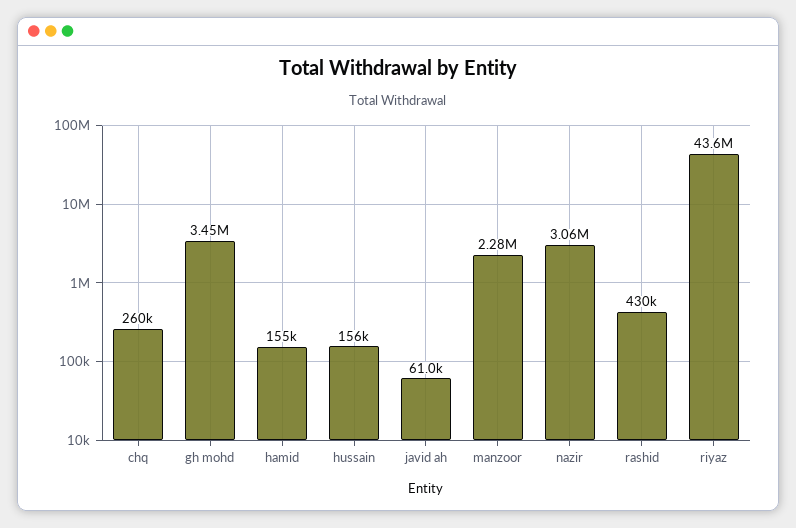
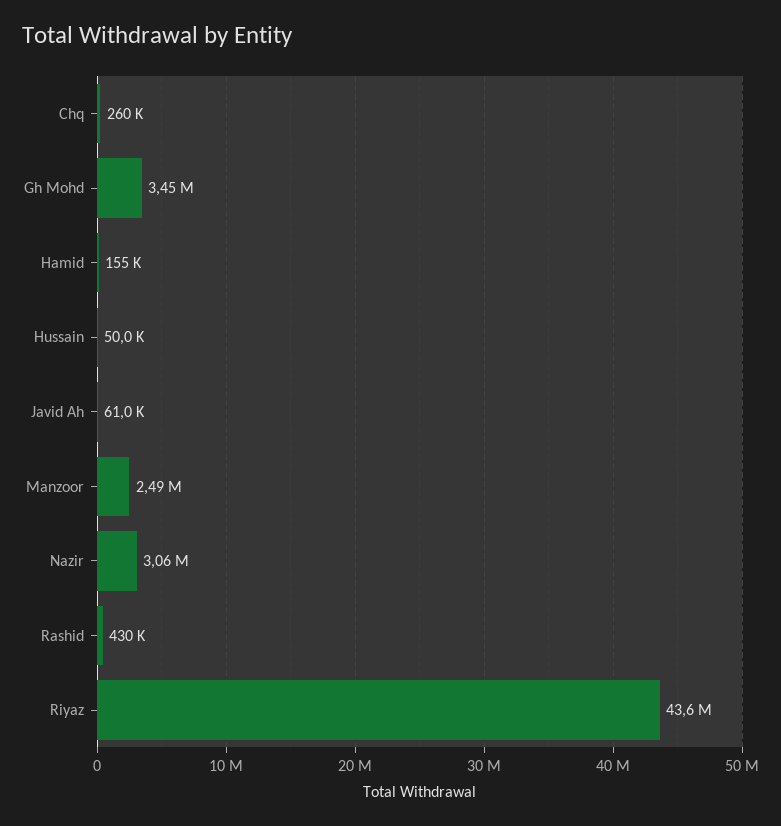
  {
    "chq": 260000,
    "gh mohd": 3450000,
    "hamid": 155000,
-   "hussain": 156000,
+   "hussain": 50000,
    "javid ah": 61000,
-   "manzoor": 2280000,
+   "manzoor": 2490000,
    "nazir": 3060000,
    "rashid": 430000,
    "riyaz": 43600000
  }

